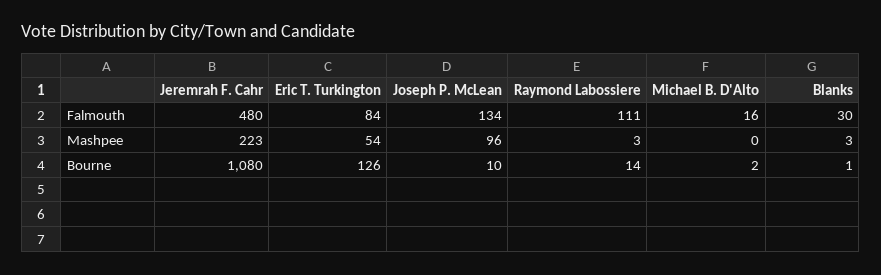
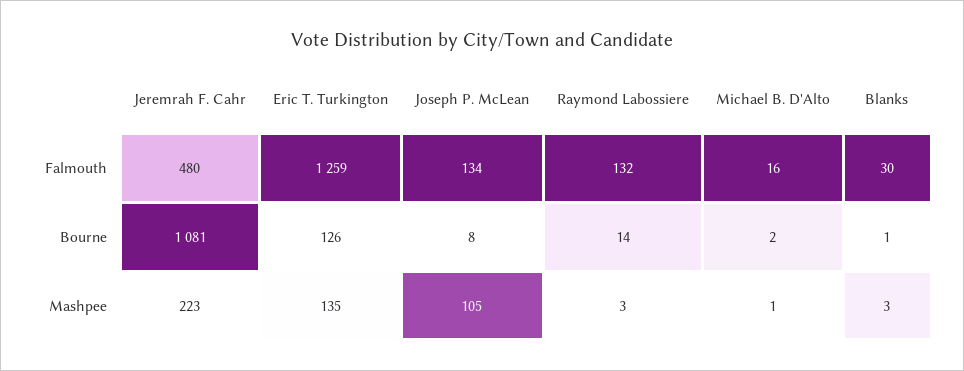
  {
    "Jeremrah F. Cahr": {
      "Falmouth": 480,
      "Mashpee": 223,
-     "Bourne": 1080
+     "Bourne": 1081
    },
    "Eric T. Turkington": {
-     "Falmouth": 84,
+     "Falmouth": 1259,
-     "Mashpee": 54,
+     "Mashpee": 135,
      "Bourne": 126
    },
    "Joseph P. McLean": {
      "Falmouth": 134,
-     "Mashpee": 96,
+     "Mashpee": 105,
-     "Bourne": 10
+     "Bourne": 8
    },
    "Raymond Labossiere": {
-     "Falmouth": 111,
+     "Falmouth": 132,
      "Mashpee": 3,
      "Bourne": 14
    },
    "Michael B. D'Alto": {
      "Falmouth": 16,
-     "Mashpee": 0,
+     "Mashpee": 1,
      "Bourne": 2
    },
    "Blanks": {
      "Falmouth": 30,
      "Mashpee": 3,
      "Bourne": 1
    }
  }

